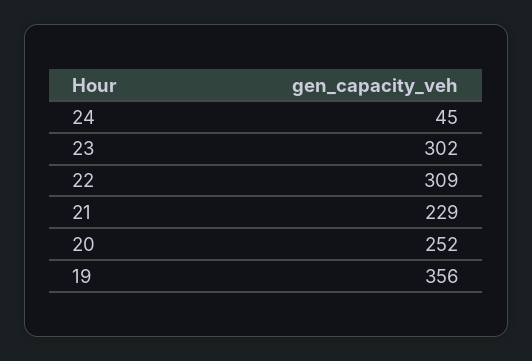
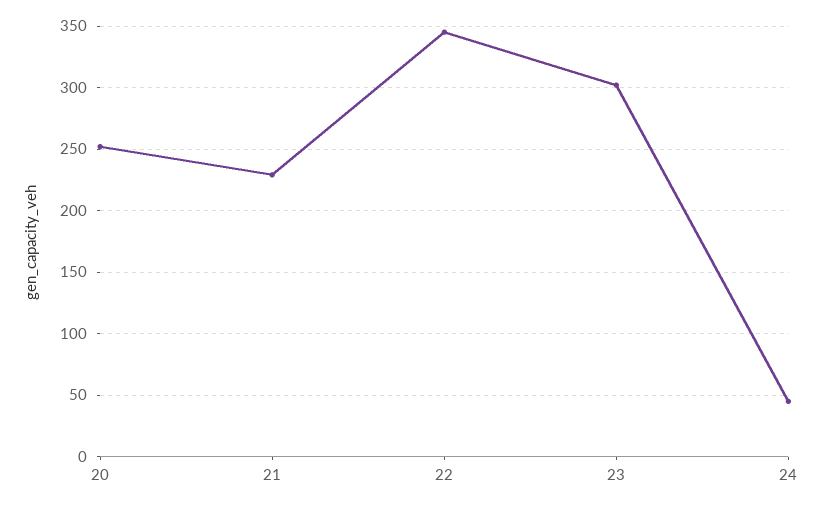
  {
    "24": 45,
    "23": 302,
-   "22": 309,
+   "22": 345,
    "21": 229,
-   "20": 252,
+   "20": 252
-   "19": 356
  }

